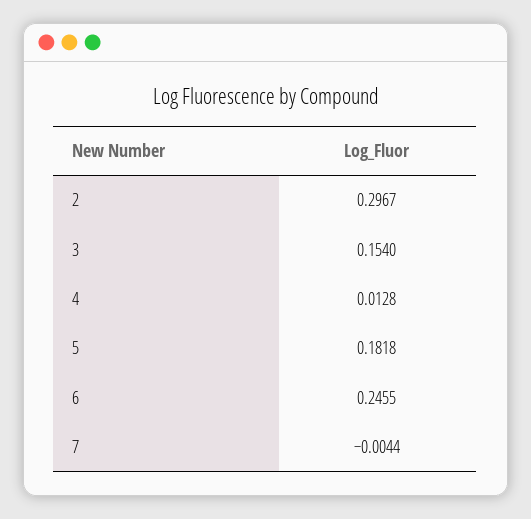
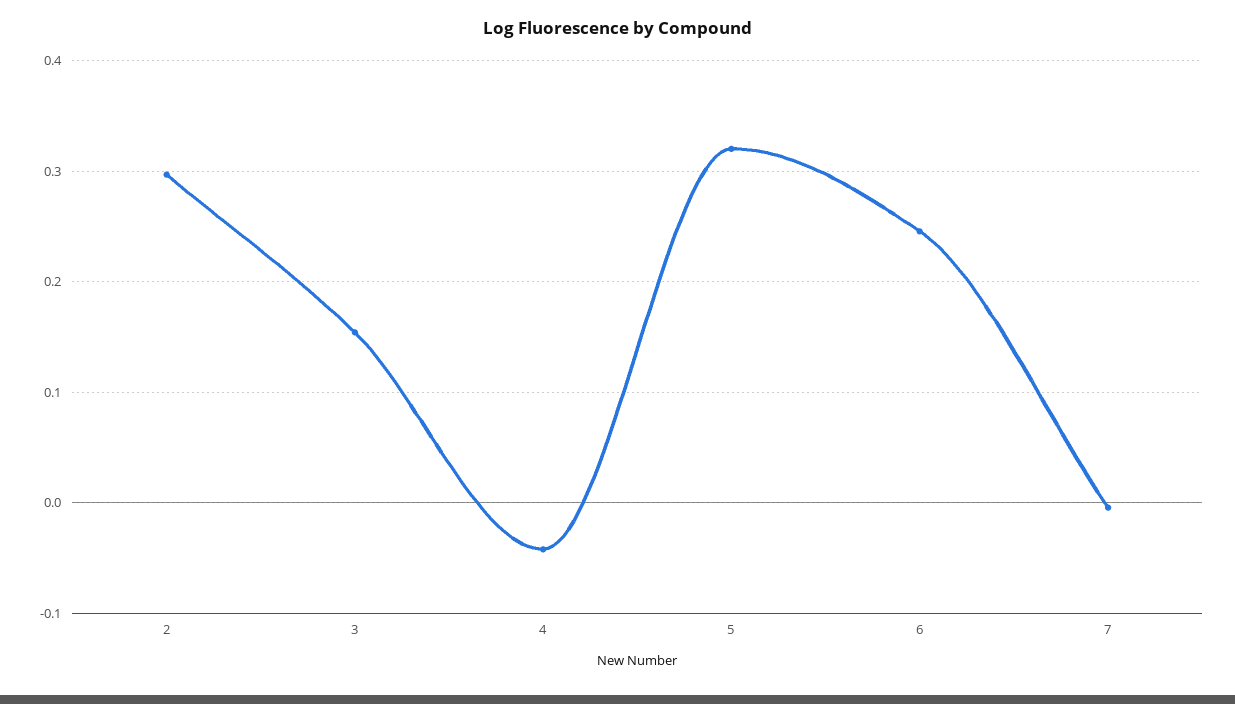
  {
    "2": 0.2967,
    "3": 0.154,
-   "4": 0.0128,
+   "4": -0.04,
-   "5": 0.1818,
+   "5": 0.32,
    "6": 0.2455,
    "7": -0.0044
  }

